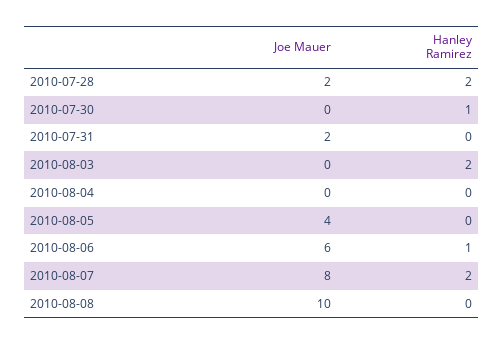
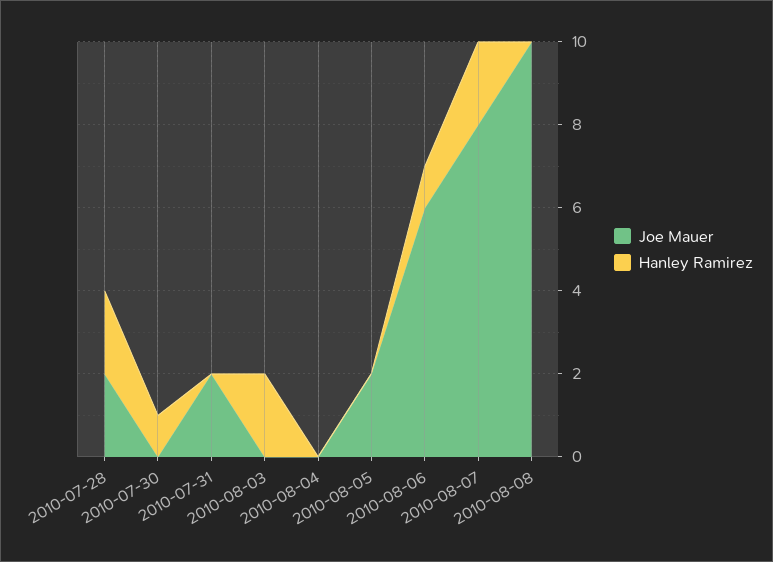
  {
    "Joe Mauer": {
      "2010-07-28": 2,
      "2010-07-30": 0,
      "2010-07-31": 2,
      "2010-08-03": 0,
      "2010-08-04": 0,
-     "2010-08-05": 4,
+     "2010-08-05": 2,
      "2010-08-06": 6,
      "2010-08-07": 8,
      "2010-08-08": 10
    },
    "Hanley Ramirez": {
      "2010-07-28": 2,
      "2010-07-30": 1,
      "2010-07-31": 0,
      "2010-08-03": 2,
      "2010-08-04": 0,
      "2010-08-05": 0,
      "2010-08-06": 1,
      "2010-08-07": 2,
      "2010-08-08": 0
    }
  }

